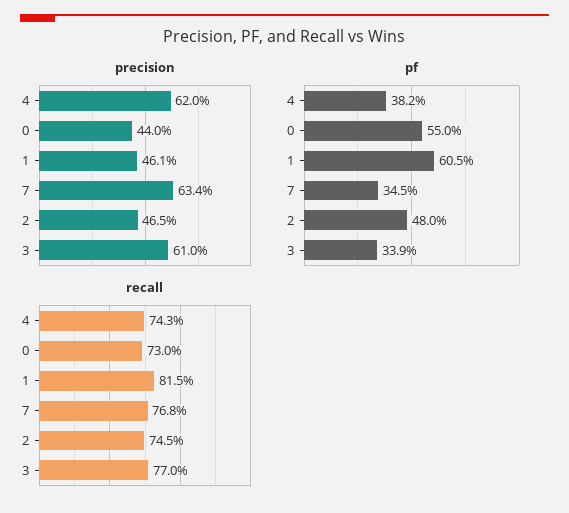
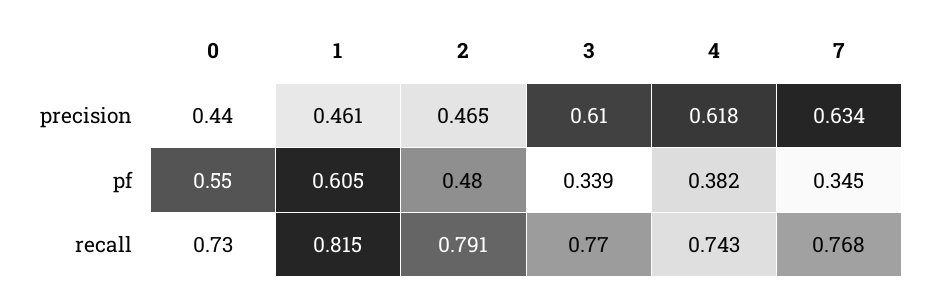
  {
    "precision": {
-     "4": 0.62,
+     "4": 0.618,
      "0": 0.44,
      "1": 0.461,
      "7": 0.634,
      "2": 0.465,
      "3": 0.61
    },
    "pf": {
      "4": 0.382,
      "0": 0.55,
      "1": 0.605,
      "7": 0.345,
      "2": 0.48,
      "3": 0.339
    },
    "recall": {
      "4": 0.743,
      "0": 0.73,
      "1": 0.815,
      "7": 0.768,
-     "2": 0.745,
+     "2": 0.791,
      "3": 0.77
    }
  }

